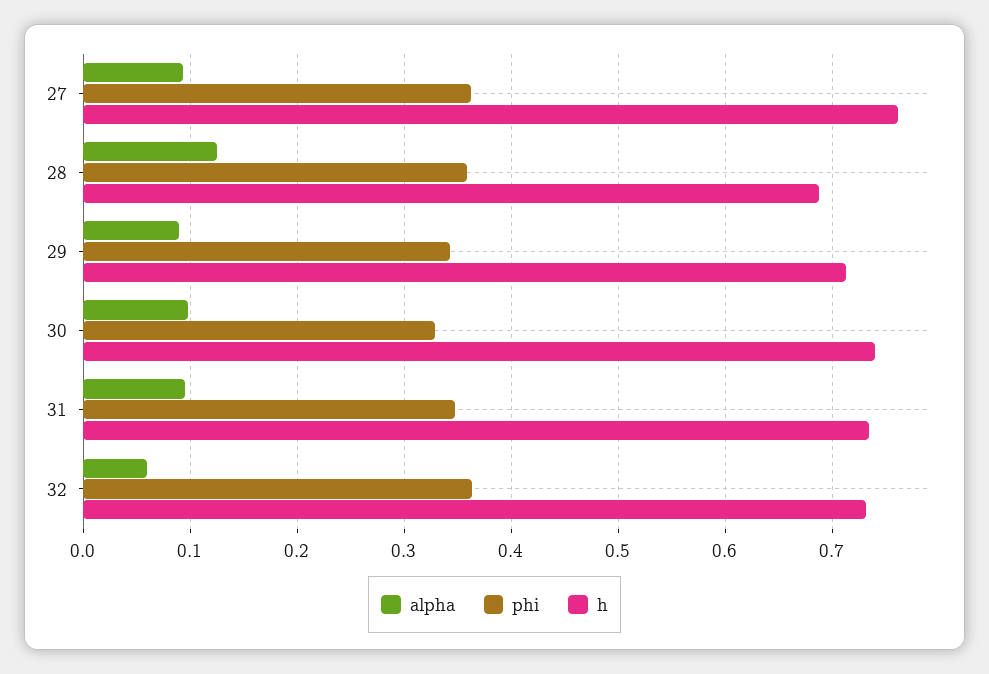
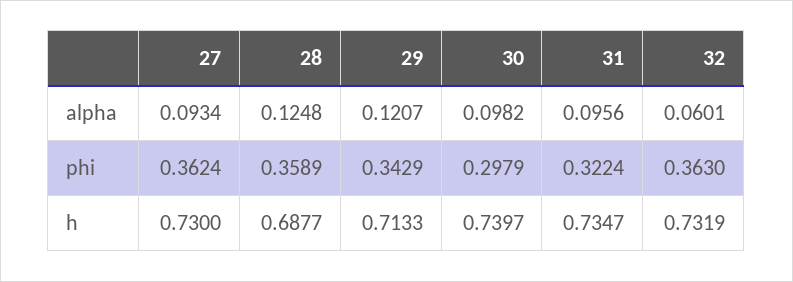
  {
    "alpha": {
      "27": 0.0934,
      "28": 0.1248,
-     "29": 0.09,
+     "29": 0.1207,
      "30": 0.0982,
      "31": 0.0956,
      "32": 0.0601
    },
    "phi": {
      "27": 0.3624,
      "28": 0.3589,
      "29": 0.3429,
-     "30": 0.33,
+     "30": 0.2979,
-     "31": 0.35,
+     "31": 0.3224,
      "32": 0.363
    },
    "h": {
-     "27": 0.76,
+     "27": 0.73,
      "28": 0.6877,
      "29": 0.7133,
      "30": 0.7397,
      "31": 0.7347,
      "32": 0.7319
    }
  }

